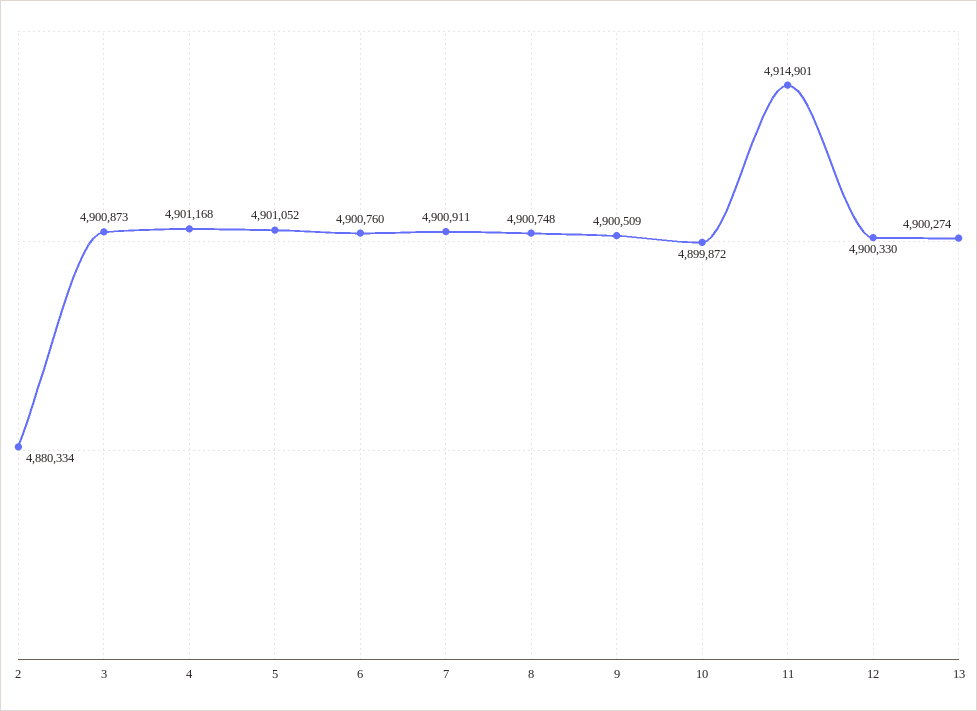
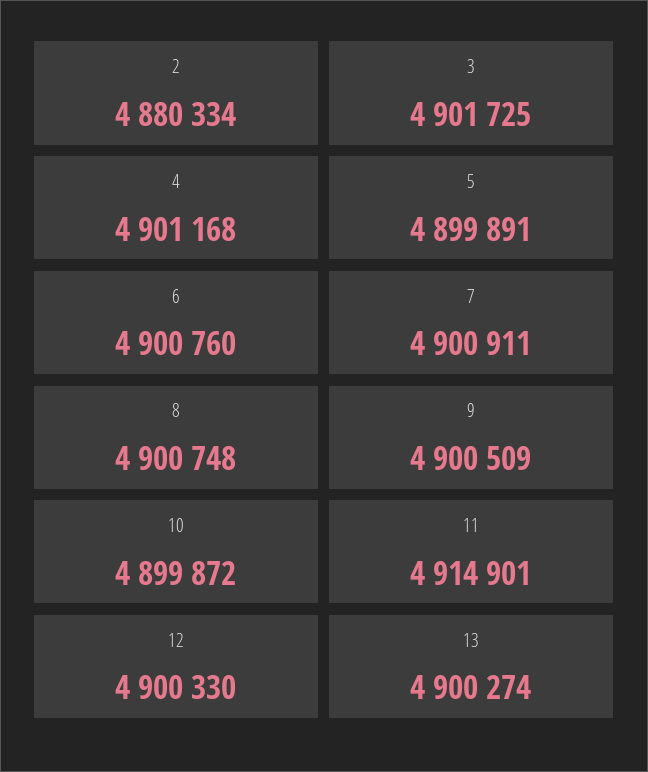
  {
    "2": 4880334,
-   "3": 4900873,
+   "3": 4901725,
    "4": 4901168,
-   "5": 4901052,
+   "5": 4899891,
    "6": 4900760,
    "7": 4900911,
    "8": 4900748,
    "9": 4900509,
    "10": 4899872,
    "11": 4914901,
    "12": 4900330,
    "13": 4900274
  }

